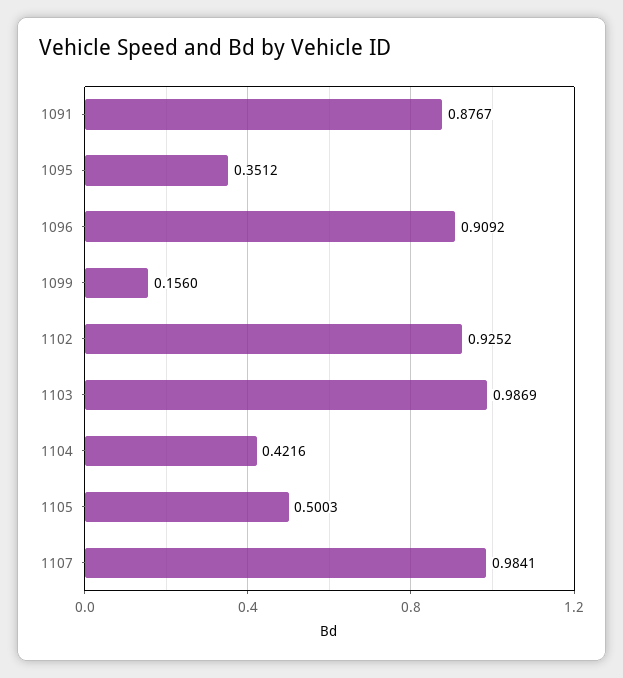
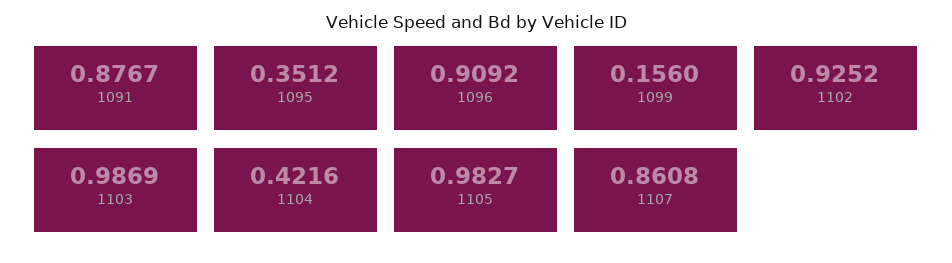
  {
    "1091": 0.8767,
    "1095": 0.3512,
    "1096": 0.9092,
    "1099": 0.156,
    "1102": 0.9252,
    "1103": 0.9869,
    "1104": 0.4216,
-   "1105": 0.5003,
+   "1105": 0.9827,
-   "1107": 0.9841
+   "1107": 0.8608
  }

